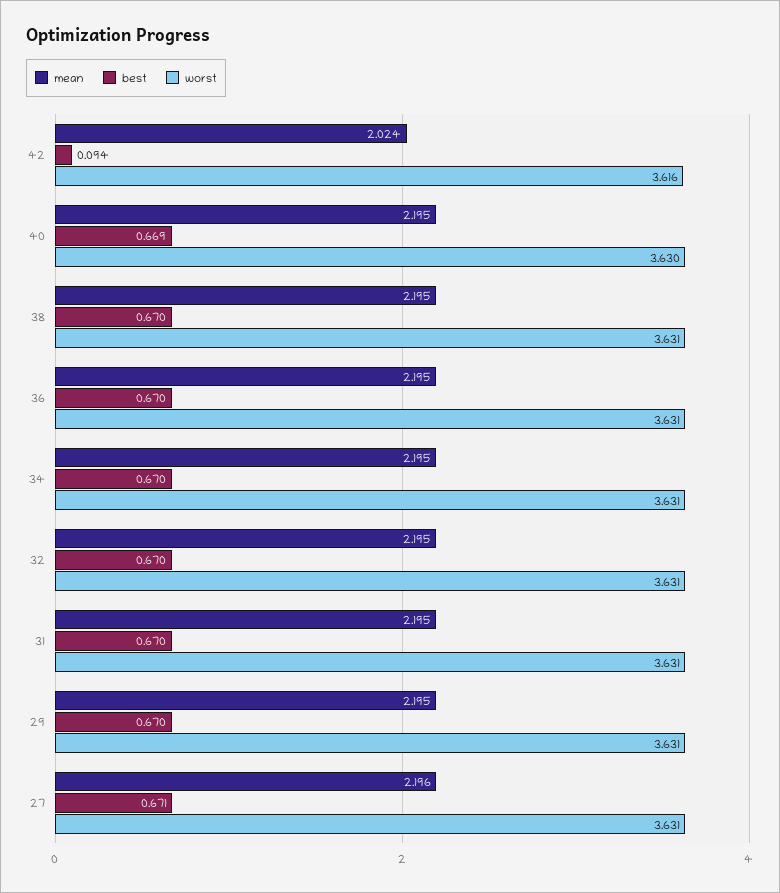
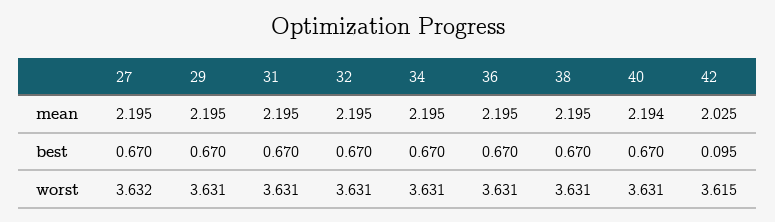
  {
    "mean": {
-     "42": 2.024,
+     "42": 2.025,
-     "40": 2.195,
+     "40": 2.194,
      "38": 2.195,
      "36": 2.195,
      "34": 2.195,
      "32": 2.195,
      "31": 2.195,
      "29": 2.195,
-     "27": 2.196
+     "27": 2.195
    },
    "best": {
-     "42": 0.094,
+     "42": 0.095,
-     "40": 0.669,
+     "40": 0.67,
      "38": 0.67,
      "36": 0.67,
      "34": 0.67,
      "32": 0.67,
      "31": 0.67,
      "29": 0.67,
-     "27": 0.671
+     "27": 0.67
    },
    "worst": {
-     "42": 3.616,
+     "42": 3.615,
-     "40": 3.63,
+     "40": 3.631,
      "38": 3.631,
      "36": 3.631,
      "34": 3.631,
      "32": 3.631,
      "31": 3.631,
      "29": 3.631,
-     "27": 3.631
+     "27": 3.632
    }
  }

